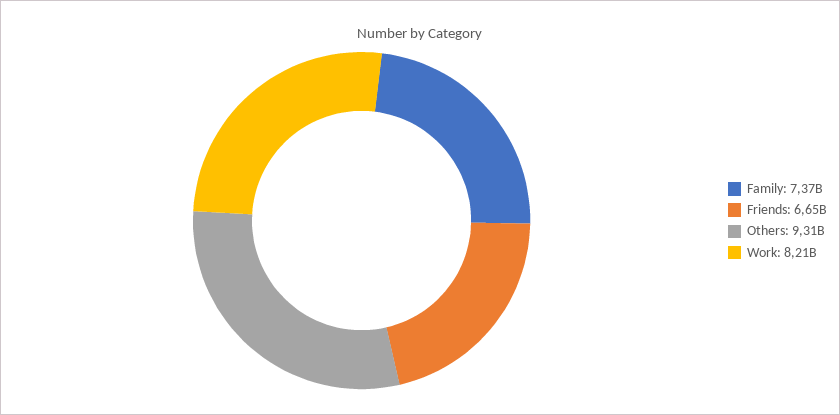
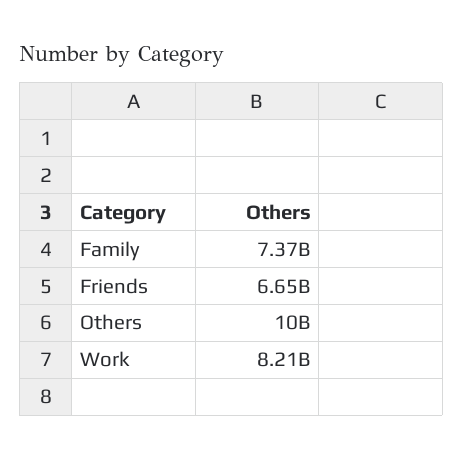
  {
    "Family": 7370000000,
    "Friends": 6650000000,
-   "Others": 9310000000,
+   "Others": 10000000000,
    "Work": 8210000000
  }

